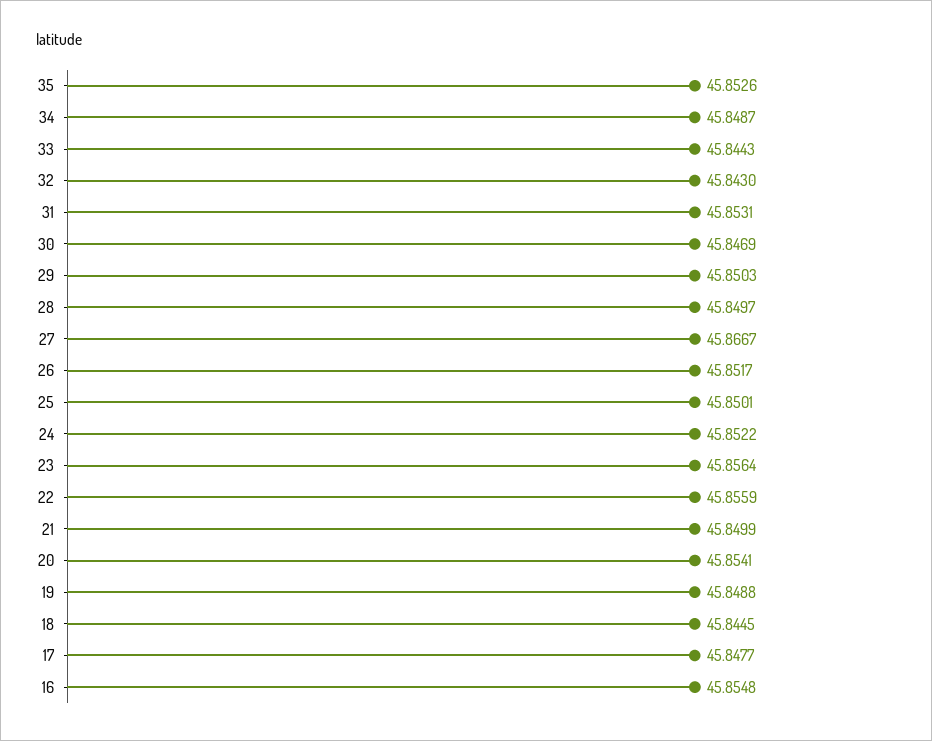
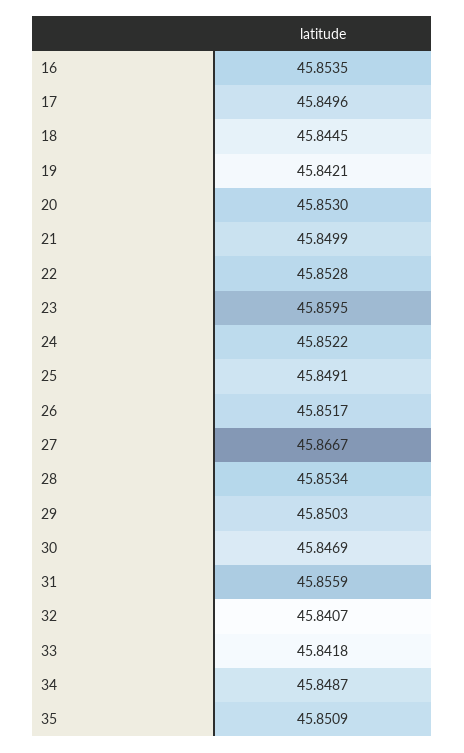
  {
-   "35": 45.8526,
+   "35": 45.8509,
    "34": 45.8487,
-   "33": 45.8443,
+   "33": 45.8418,
-   "32": 45.843,
+   "32": 45.8407,
-   "31": 45.8531,
+   "31": 45.8559,
    "30": 45.8469,
    "29": 45.8503,
-   "28": 45.8497,
+   "28": 45.8534,
    "27": 45.8667,
    "26": 45.8517,
-   "25": 45.8501,
+   "25": 45.8491,
    "24": 45.8522,
-   "23": 45.8564,
+   "23": 45.8595,
-   "22": 45.8559,
+   "22": 45.8528,
    "21": 45.8499,
-   "20": 45.8541,
+   "20": 45.853,
-   "19": 45.8488,
+   "19": 45.8421,
    "18": 45.8445,
-   "17": 45.8477,
+   "17": 45.8496,
-   "16": 45.8548
+   "16": 45.8535
  }

